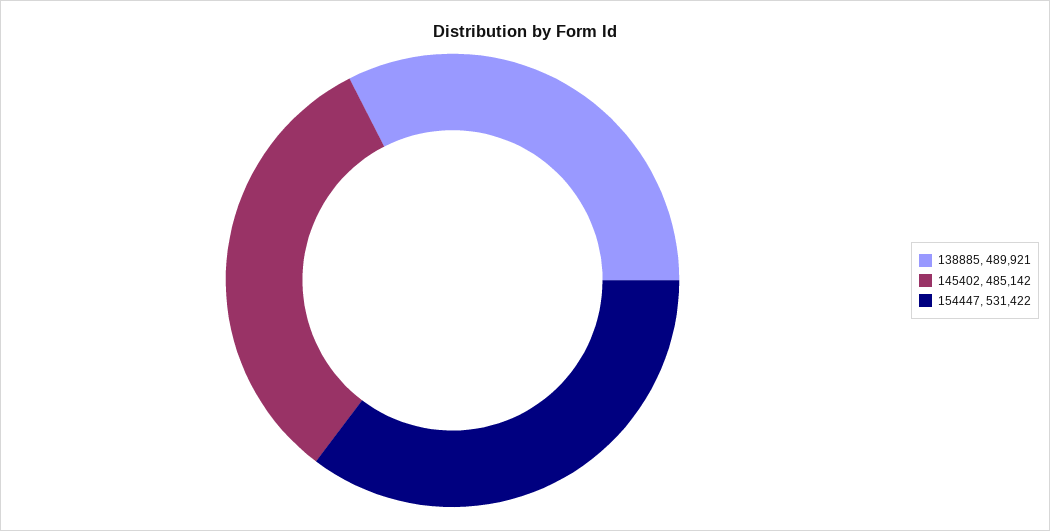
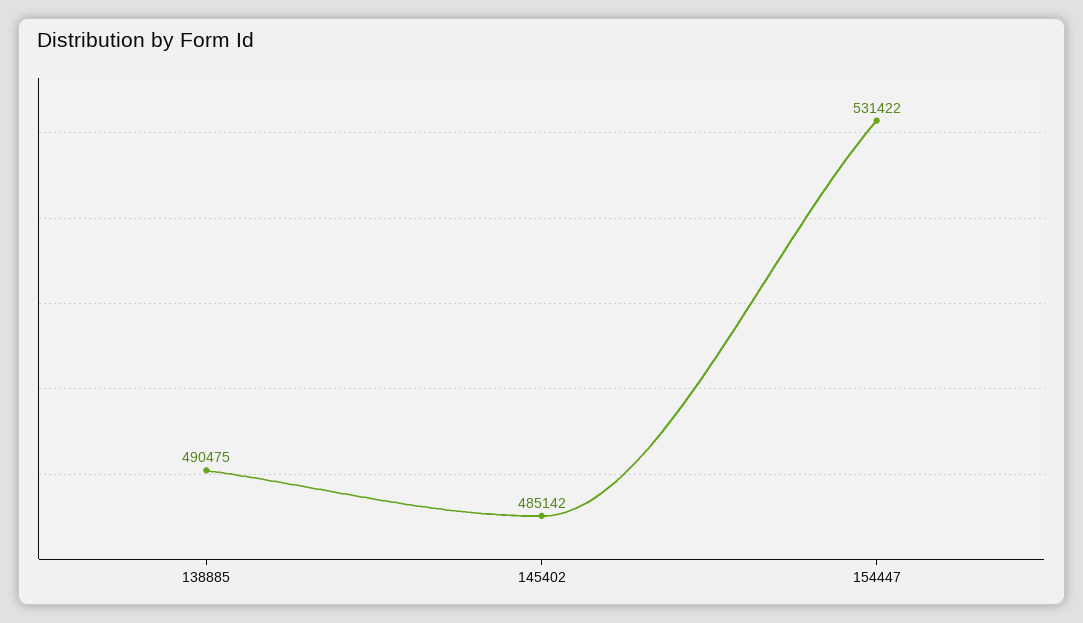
  {
-   "138885": 489921,
+   "138885": 490475,
    "145402": 485142,
    "154447": 531422
  }

